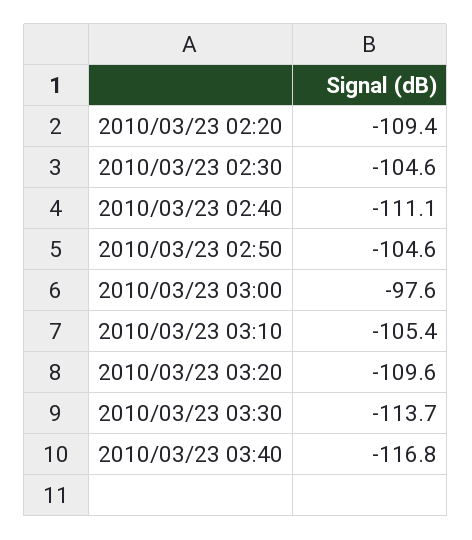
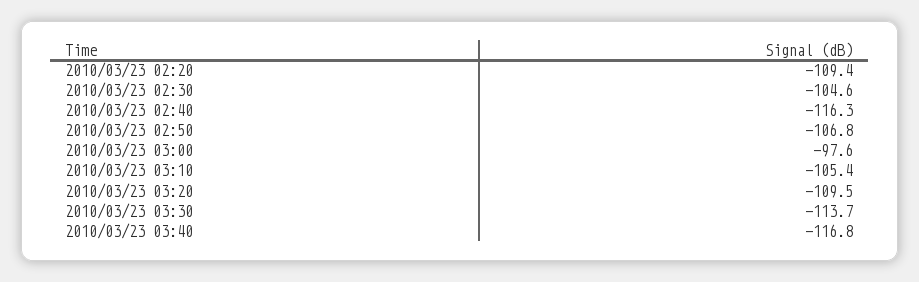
  {
    "2010/03/23 02:20": -109.4,
    "2010/03/23 02:30": -104.6,
-   "2010/03/23 02:40": -111.1,
+   "2010/03/23 02:40": -116.3,
-   "2010/03/23 02:50": -104.6,
+   "2010/03/23 02:50": -106.8,
    "2010/03/23 03:00": -97.6,
    "2010/03/23 03:10": -105.4,
-   "2010/03/23 03:20": -109.6,
+   "2010/03/23 03:20": -109.5,
    "2010/03/23 03:30": -113.7,
    "2010/03/23 03:40": -116.8
  }

